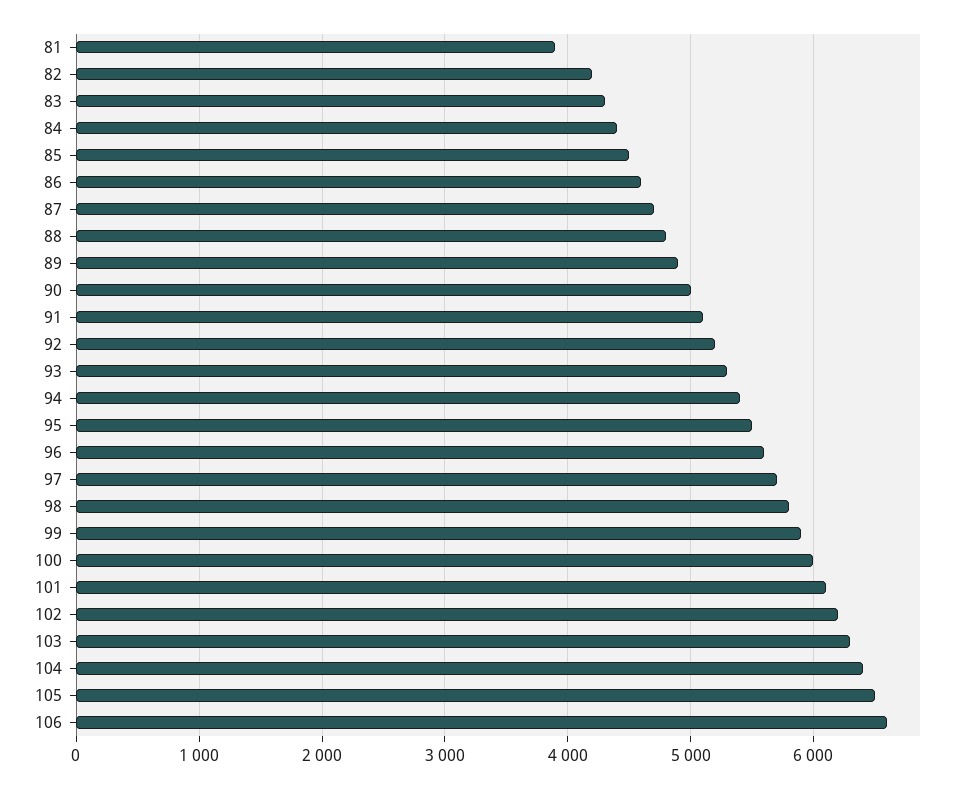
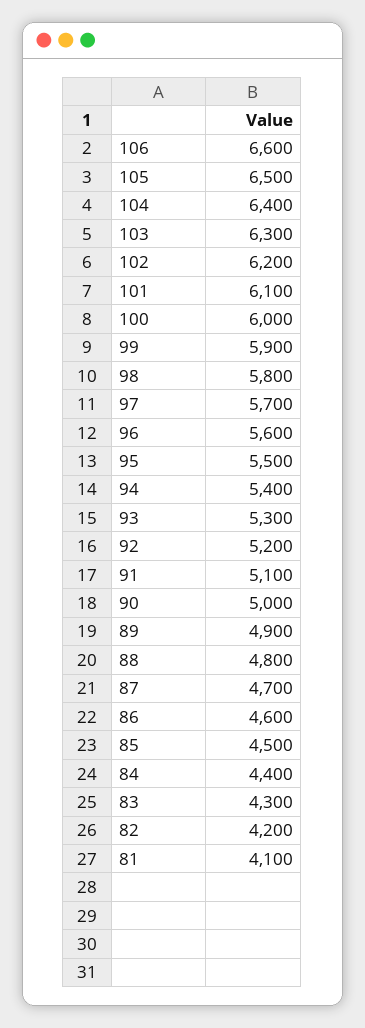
  {
-   "81": 3900,
+   "81": 4100,
    "82": 4200,
    "83": 4300,
    "84": 4400,
    "85": 4500,
    "86": 4600,
    "87": 4700,
    "88": 4800,
    "89": 4900,
    "90": 5000,
    "91": 5100,
    "92": 5200,
    "93": 5300,
    "94": 5400,
    "95": 5500,
    "96": 5600,
    "97": 5700,
    "98": 5800,
    "99": 5900,
    "100": 6000,
    "101": 6100,
    "102": 6200,
    "103": 6300,
    "104": 6400,
    "105": 6500,
    "106": 6600
  }

